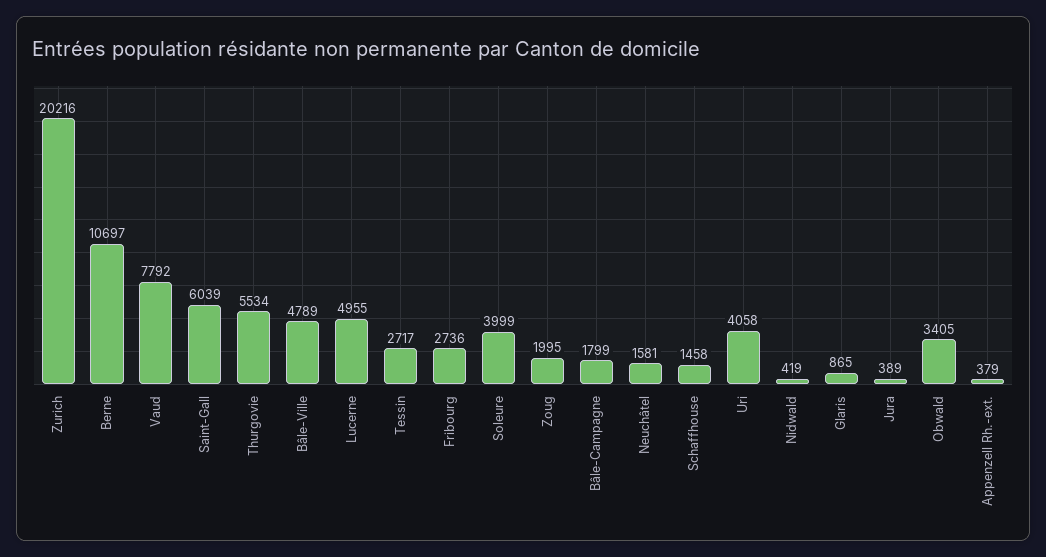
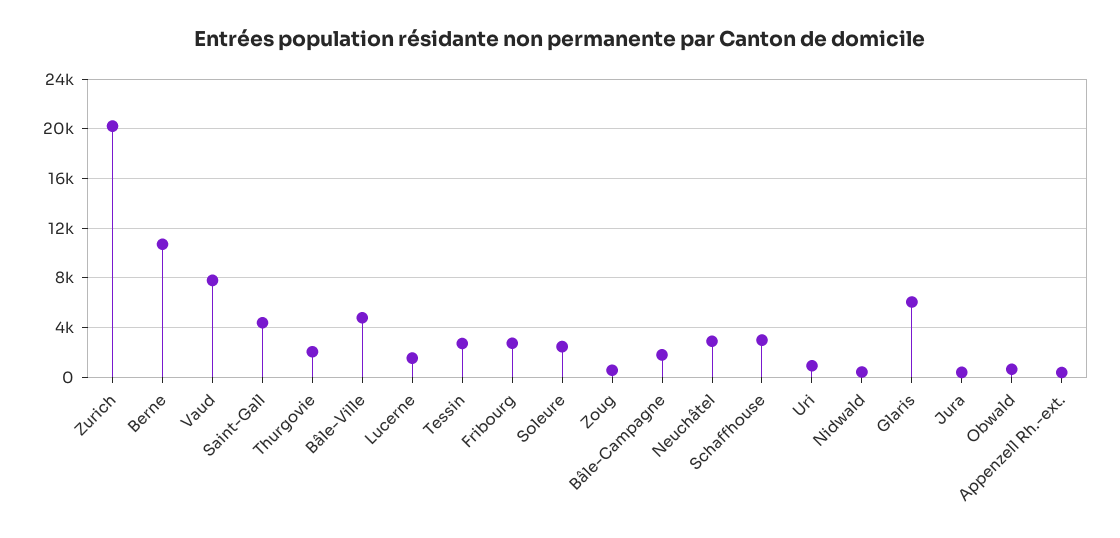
  {
    "Zurich": 20216,
    "Berne": 10697,
    "Vaud": 7792,
-   "Saint-Gall": 6039,
+   "Saint-Gall": 4500,
-   "Thurgovie": 5534,
+   "Thurgovie": 2000,
    "Bâle-Ville": 4789,
-   "Lucerne": 4955,
+   "Lucerne": 1500,
    "Tessin": 2717,
    "Fribourg": 2736,
-   "Soleure": 3999,
+   "Soleure": 2500,
-   "Zoug": 1995,
+   "Zoug": 500,
    "Bâle-Campagne": 1799,
-   "Neuchâtel": 1581,
+   "Neuchâtel": 3000,
-   "Schaffhouse": 1458,
+   "Schaffhouse": 3000,
-   "Uri": 4058,
+   "Uri": 1000,
    "Nidwald": 419,
-   "Glaris": 865,
+   "Glaris": 6000,
    "Jura": 389,
-   "Obwald": 3405,
+   "Obwald": 500,
    "Appenzell Rh.-ext.": 379
  }

